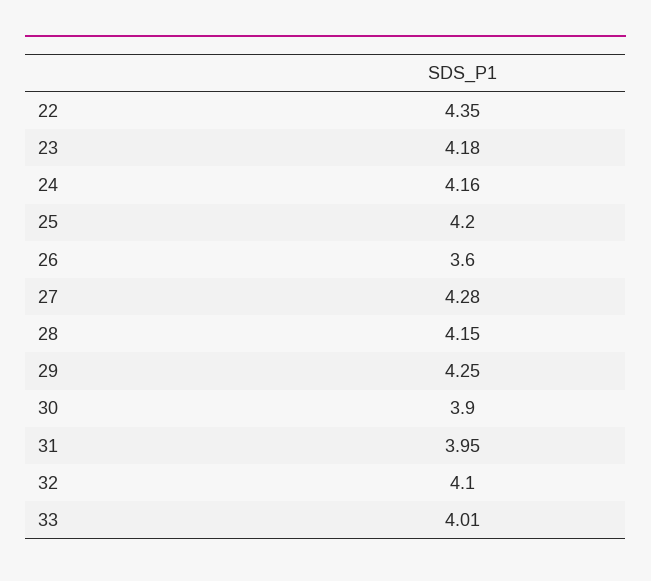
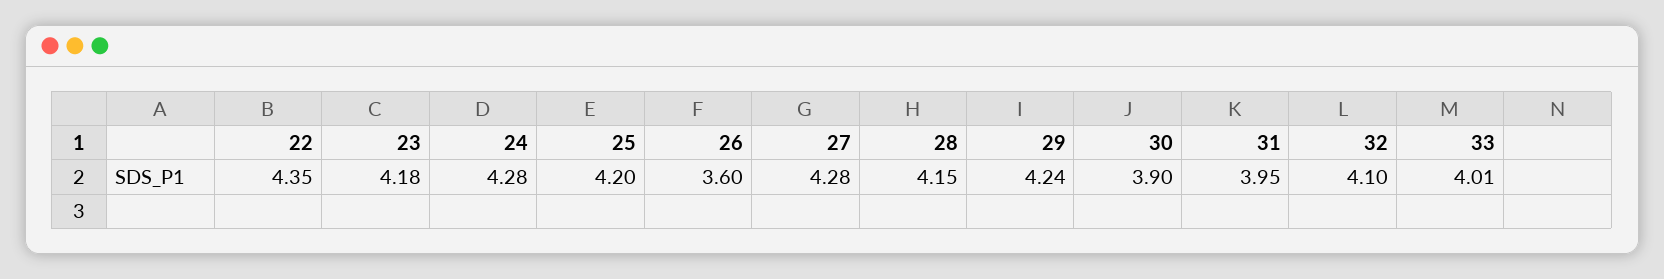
  {
    "22": 4.35,
    "23": 4.18,
-   "24": 4.16,
+   "24": 4.28,
    "25": 4.2,
    "26": 3.6,
    "27": 4.28,
    "28": 4.15,
-   "29": 4.25,
+   "29": 4.24,
    "30": 3.9,
    "31": 3.95,
    "32": 4.1,
    "33": 4.01
  }

